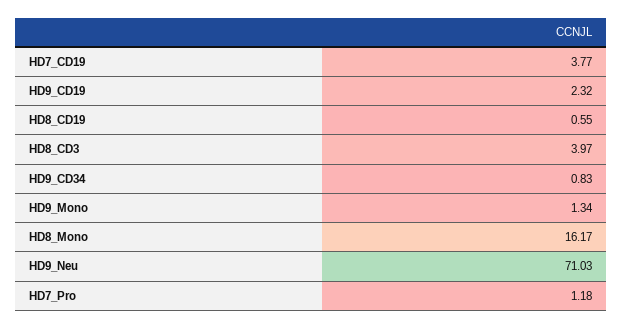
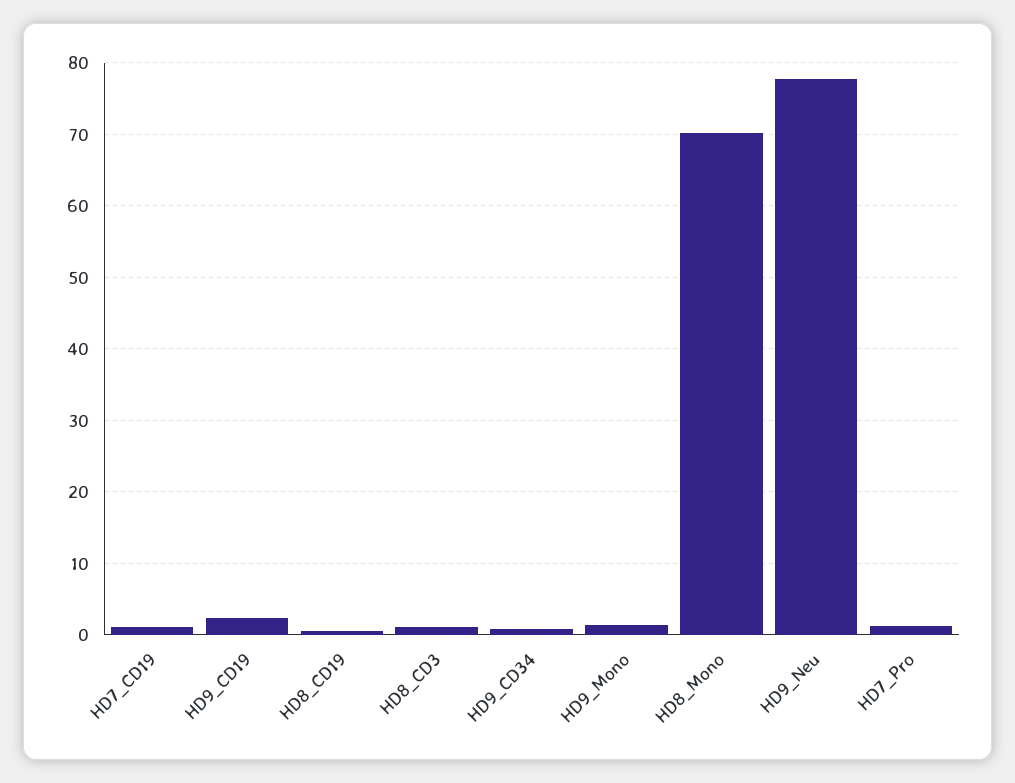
  {
-   "HD7_CD19": 3.77,
+   "HD7_CD19": 1,
    "HD9_CD19": 2.32,
    "HD8_CD19": 0.55,
-   "HD8_CD3": 3.97,
+   "HD8_CD3": 1,
    "HD9_CD34": 0.83,
    "HD9_Mono": 1.34,
-   "HD8_Mono": 16.17,
+   "HD8_Mono": 70,
-   "HD9_Neu": 71.03,
+   "HD9_Neu": 78,
    "HD7_Pro": 1.18
  }

